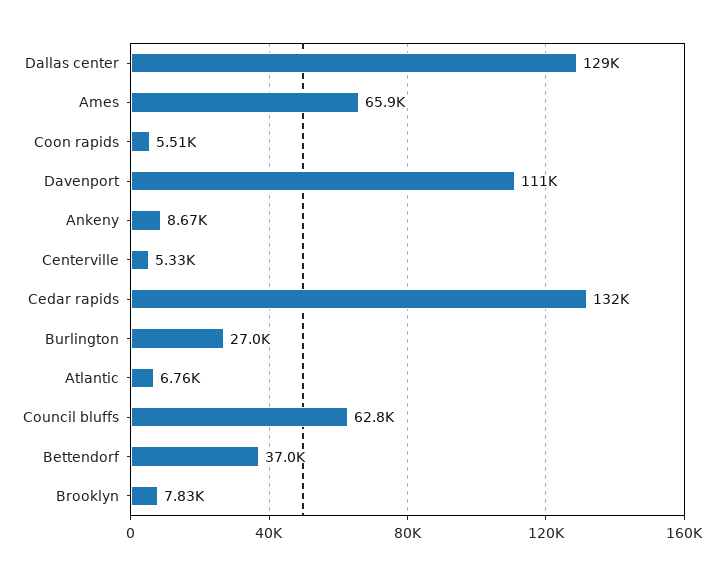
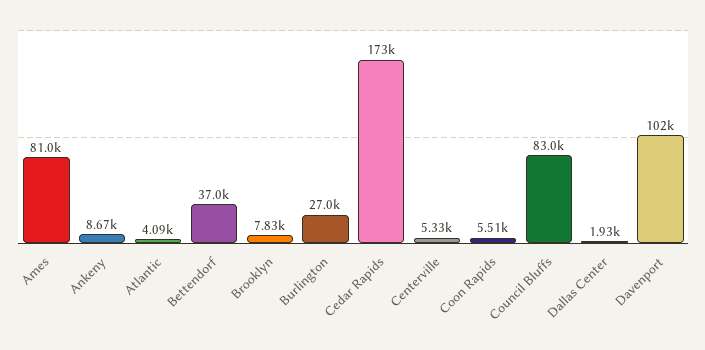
  {
-   "Dallas center": 129000,
+   "Dallas center": 1930,
-   "Ames": 65900,
+   "Ames": 81000,
    "Coon rapids": 5510,
-   "Davenport": 111000,
+   "Davenport": 102000,
    "Ankeny": 8670,
    "Centerville": 5330,
-   "Cedar rapids": 132000,
+   "Cedar rapids": 173000,
    "Burlington": 27000,
-   "Atlantic": 6760,
+   "Atlantic": 4090,
-   "Council bluffs": 62800,
+   "Council bluffs": 83000,
    "Bettendorf": 37000,
    "Brooklyn": 7830
  }

